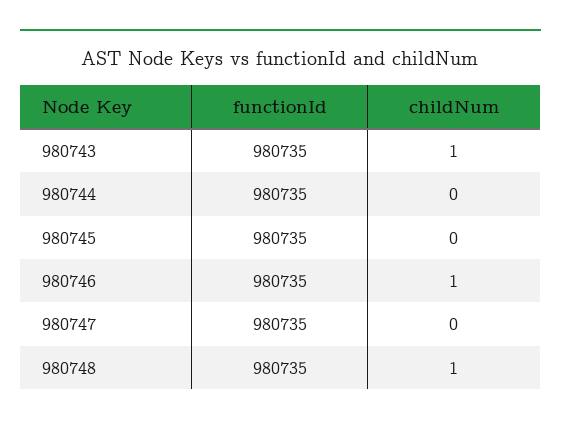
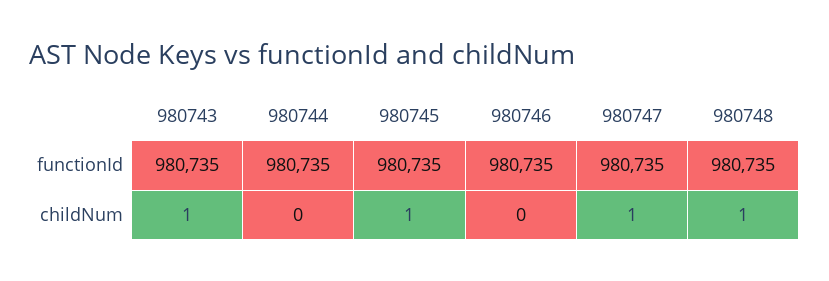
  {
    "functionId": {
      "980743": 980735,
      "980744": 980735,
      "980745": 980735,
      "980746": 980735,
      "980747": 980735,
      "980748": 980735
    },
    "childNum": {
      "980743": 1,
      "980744": 0,
-     "980745": 0,
+     "980745": 1,
-     "980746": 1,
+     "980746": 0,
-     "980747": 0,
+     "980747": 1,
      "980748": 1
    }
  }

